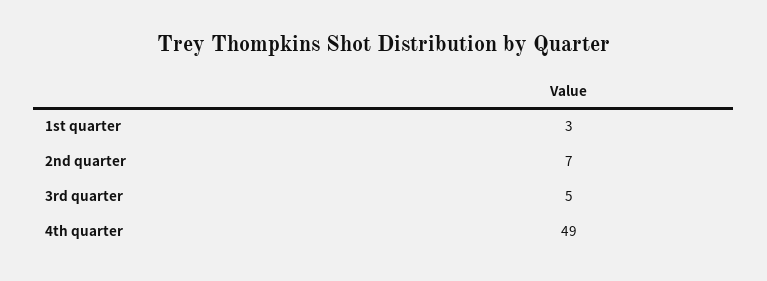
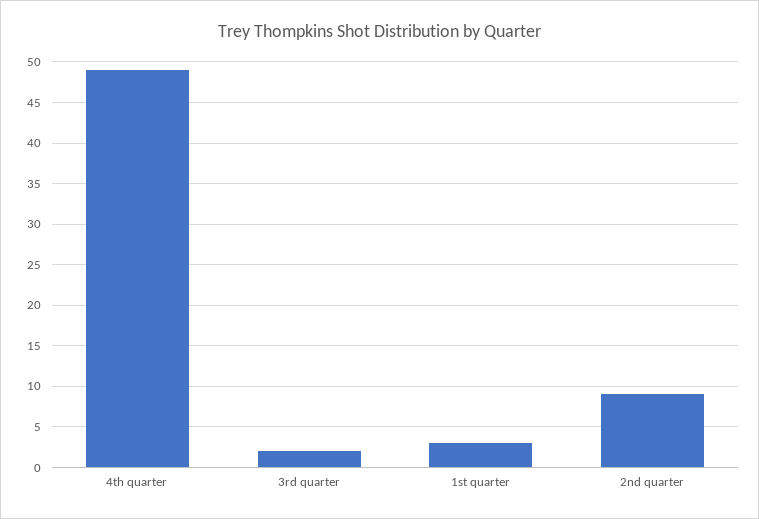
  {
    "1st quarter": 3,
-   "2nd quarter": 7,
+   "2nd quarter": 9,
-   "3rd quarter": 5,
+   "3rd quarter": 2,
    "4th quarter": 49
  }

